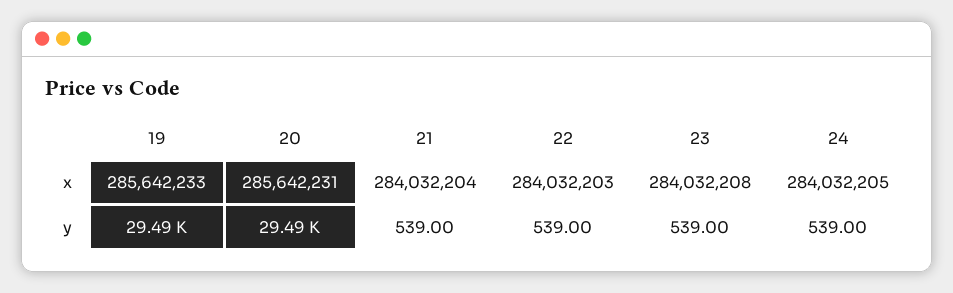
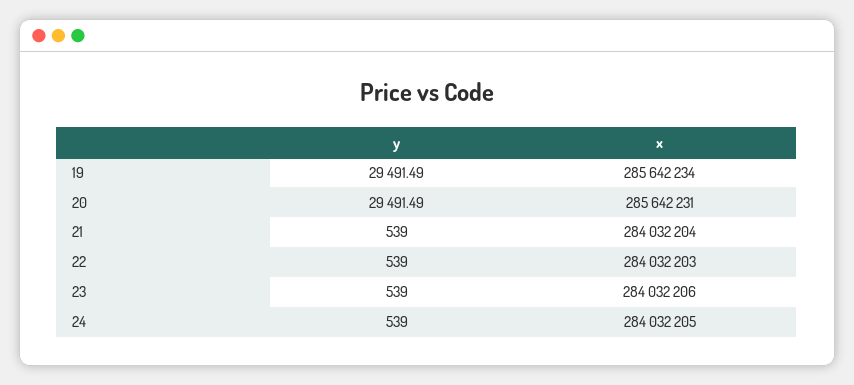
  {
    "19": {
-     "x": 285642233,
+     "x": 285642234,
      "y": 29491.49
    },
    "20": {
      "x": 285642231,
      "y": 29491.49
    },
    "21": {
      "x": 284032204,
      "y": 539
    },
    "22": {
      "x": 284032203,
      "y": 539
    },
    "23": {
-     "x": 284032208,
+     "x": 284032206,
      "y": 539
    },
    "24": {
      "x": 284032205,
      "y": 539
    }
  }

